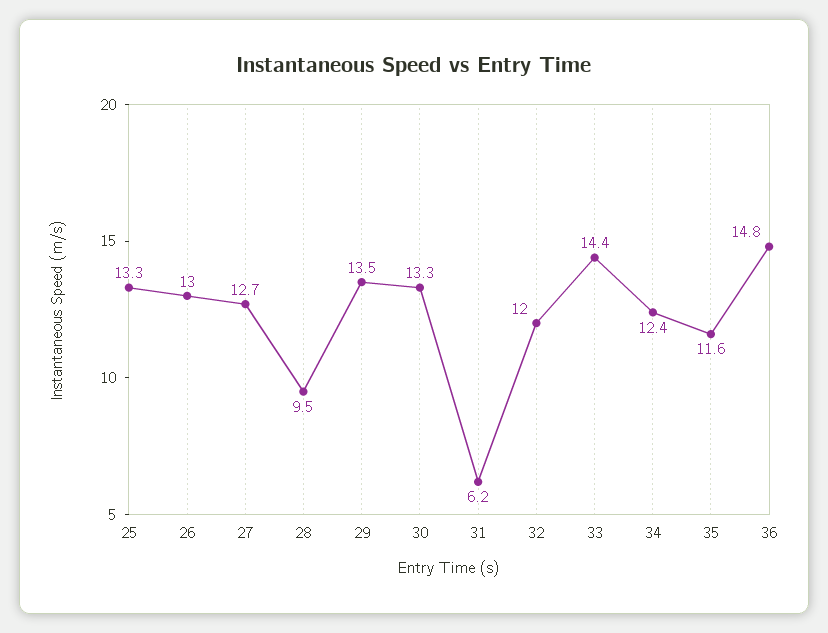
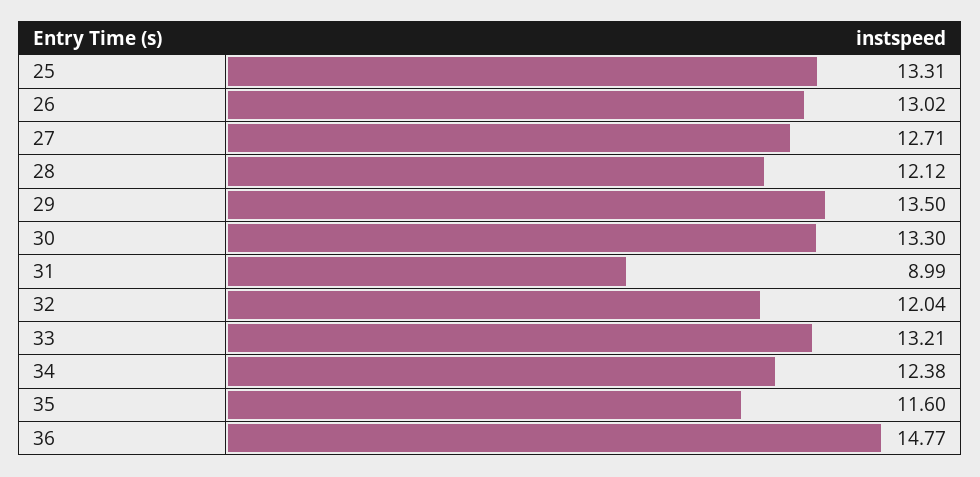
  {
    "25": 13.31,
    "26": 13.02,
    "27": 12.71,
-   "28": 9.5,
+   "28": 12.12,
    "29": 13.5,
    "30": 13.3,
-   "31": 6.2,
+   "31": 8.99,
    "32": 12.04,
-   "33": 14.4,
+   "33": 13.21,
    "34": 12.38,
    "35": 11.6,
    "36": 14.77
  }

